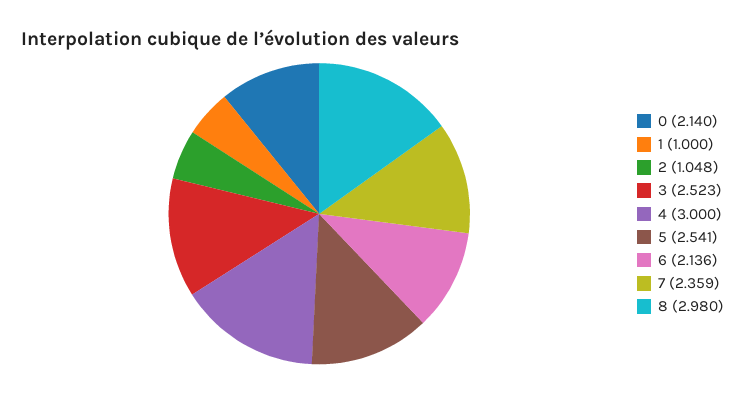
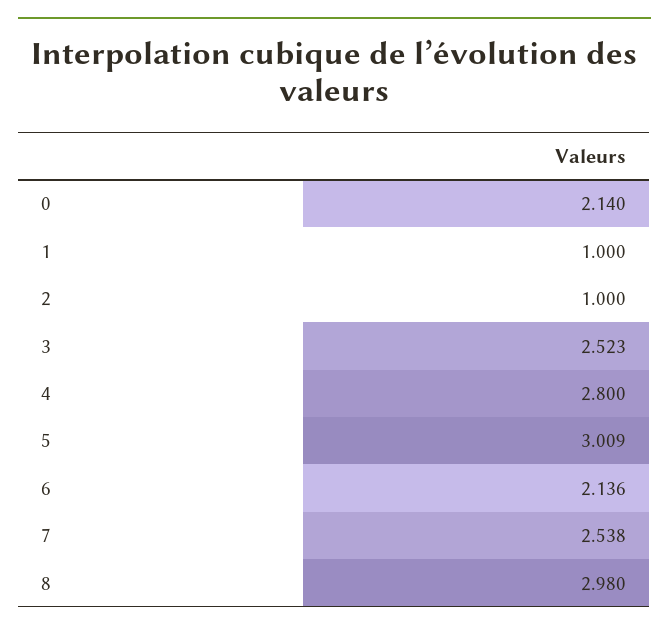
  {
    "0": 2.14,
    "1": 1,
-   "2": 1.048,
+   "2": 1,
    "3": 2.523,
-   "4": 3,
+   "4": 2.8,
-   "5": 2.541,
+   "5": 3.009,
    "6": 2.136,
-   "7": 2.359,
+   "7": 2.538,
    "8": 2.98
  }

